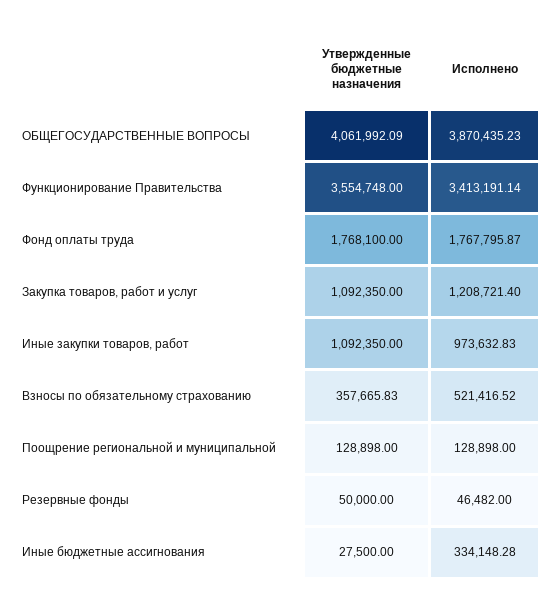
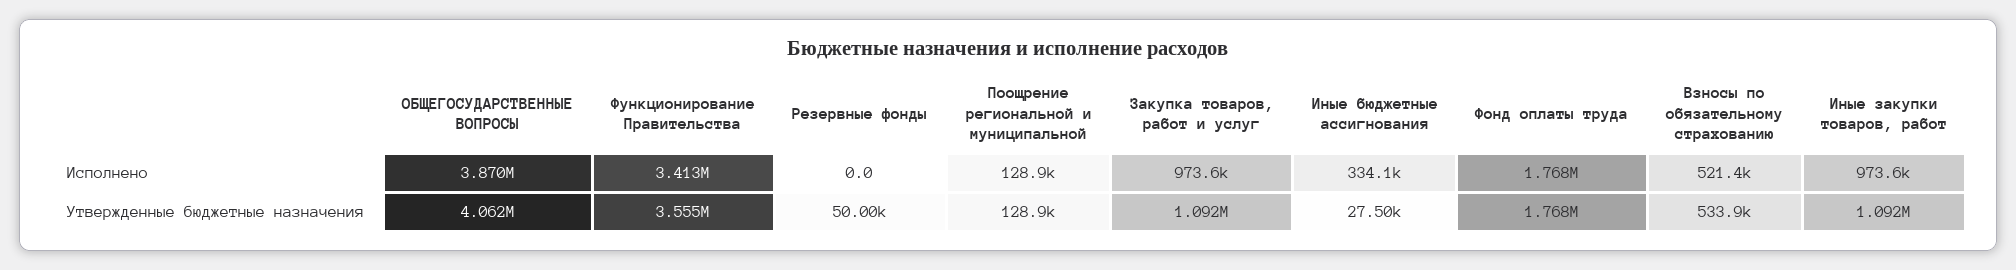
  {
    "Утвержденные бюджетные назначения": {
      "ОБЩЕГОСУДАРСТВЕННЫЕ ВОПРОСЫ": 4061992.09,
      "Функционирование Правительства": 3554748,
      "Фонд оплаты труда": 1768100,
      "Закупка товаров, работ и услуг": 1092350,
      "Иные закупки товаров, работ": 1092350,
-     "Взносы по обязательному страхованию": 357665.83,
+     "Взносы по обязательному страхованию": 533900,
      "Поощрение региональной и муниципальной": 128898,
      "Резервные фонды": 50000,
      "Иные бюджетные ассигнования": 27500
    },
    "Исполнено": {
      "ОБЩЕГОСУДАРСТВЕННЫЕ ВОПРОСЫ": 3870435.23,
      "Функционирование Правительства": 3413191.14,
      "Фонд оплаты труда": 1767795.87,
-     "Закупка товаров, работ и услуг": 1208721.4,
+     "Закупка товаров, работ и услуг": 973600,
      "Иные закупки товаров, работ": 973632.83,
      "Взносы по обязательному страхованию": 521416.52,
      "Поощрение региональной и муниципальной": 128898,
-     "Резервные фонды": 46482,
+     "Резервные фонды": 0,
      "Иные бюджетные ассигнования": 334148.28
    }
  }

